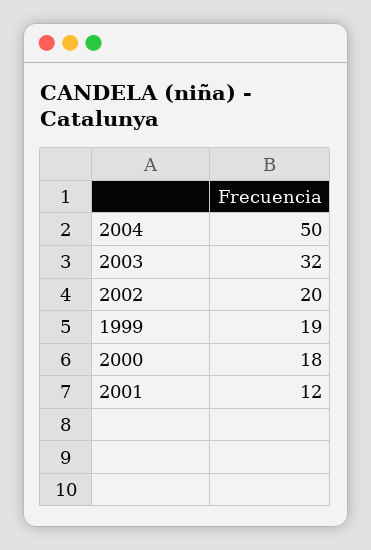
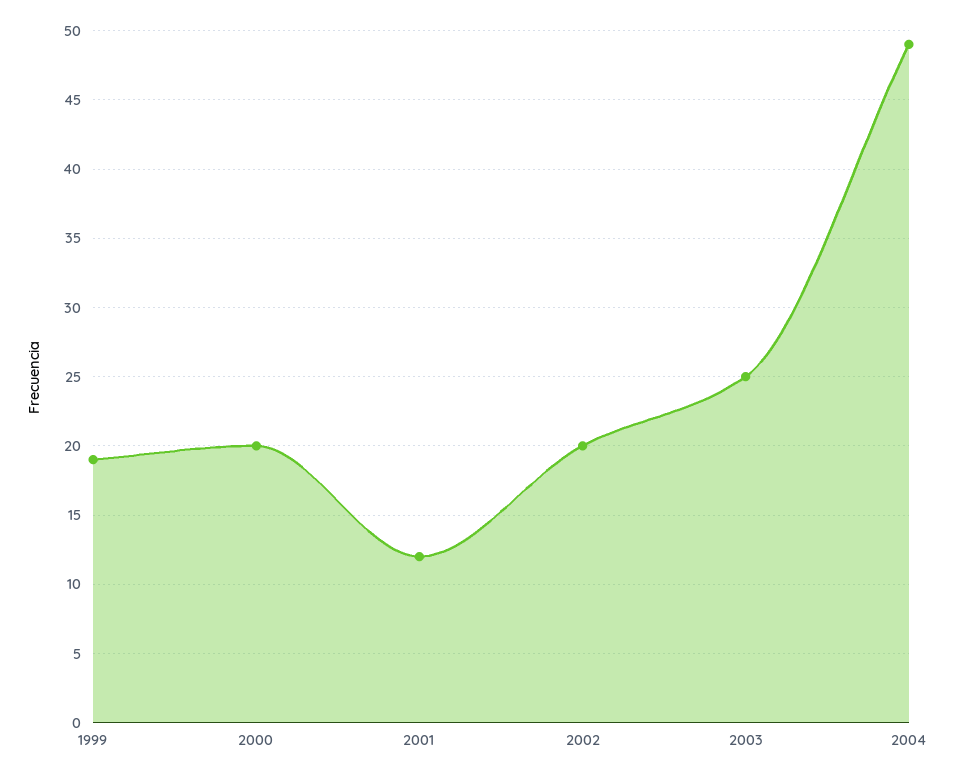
  {
-   "2004": 50,
+   "2004": 49,
-   "2003": 32,
+   "2003": 25,
    "2002": 20,
    "1999": 19,
-   "2000": 18,
+   "2000": 20,
    "2001": 12
  }

